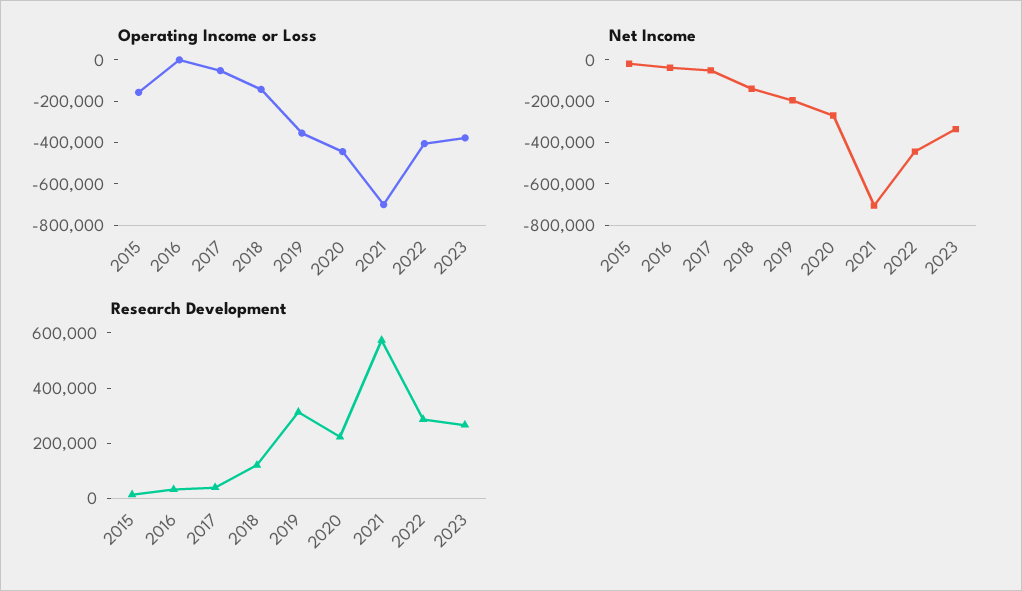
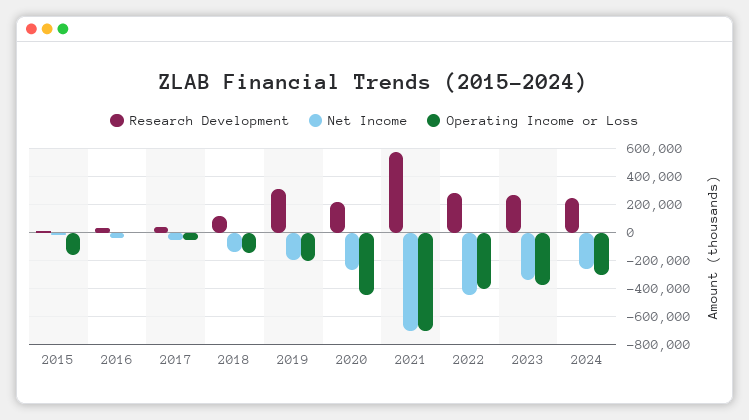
  {
    "Operating Income or Loss": {
      "2015": -150000,
      "2016": 0,
      "2017": -50000,
      "2018": -150000,
-     "2019": -350000,
+     "2019": -200000,
      "2020": -450000,
      "2021": -700000,
      "2022": -400000,
-     "2023": -400000
+     "2023": -400000,
+     "2024": -300000
    },
    "Net Income": {
      "2015": 0,
      "2016": -50000,
      "2017": -50000,
      "2018": -150000,
      "2019": -200000,
      "2020": -250000,
      "2021": -700000,
      "2022": -450000,
-     "2023": -350000
+     "2023": -350000,
+     "2024": -250000
    },
    "Research Development": {
      "2015": 0,
      "2016": 50000,
      "2017": 50000,
      "2018": 100000,
      "2019": 300000,
      "2020": 200000,
      "2021": 550000,
      "2022": 300000,
-     "2023": 250000
+     "2023": 250000,
+     "2024": 250000
    }
  }

